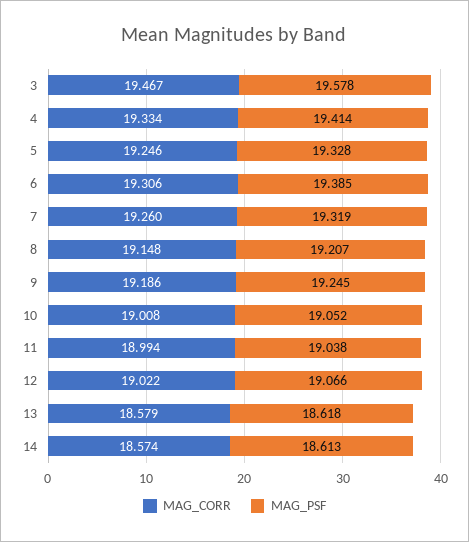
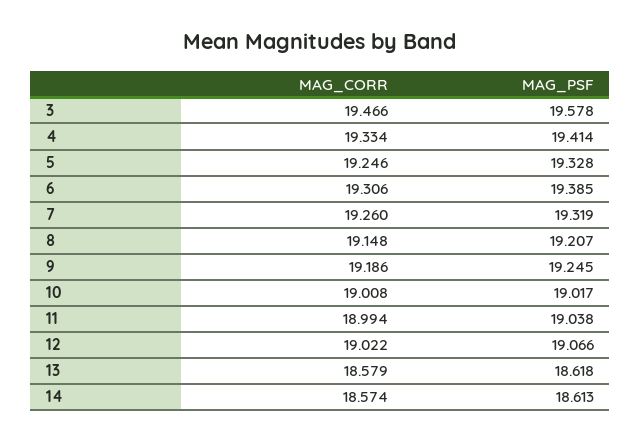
  {
    "MAG_CORR": {
-     "3": 19.467,
+     "3": 19.466,
      "4": 19.334,
      "5": 19.246,
      "6": 19.306,
      "7": 19.26,
      "8": 19.148,
      "9": 19.186,
      "10": 19.008,
      "11": 18.994,
      "12": 19.022,
      "13": 18.579,
      "14": 18.574
    },
    "MAG_PSF": {
      "3": 19.578,
      "4": 19.414,
      "5": 19.328,
      "6": 19.385,
      "7": 19.319,
      "8": 19.207,
      "9": 19.245,
-     "10": 19.052,
+     "10": 19.017,
      "11": 19.038,
      "12": 19.066,
      "13": 18.618,
      "14": 18.613
    }
  }

